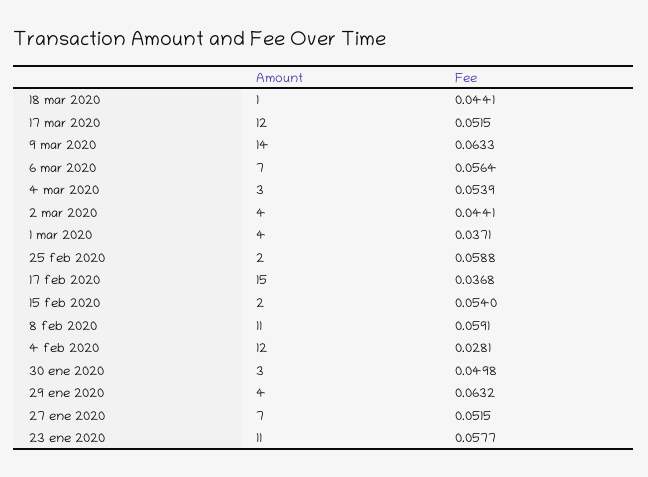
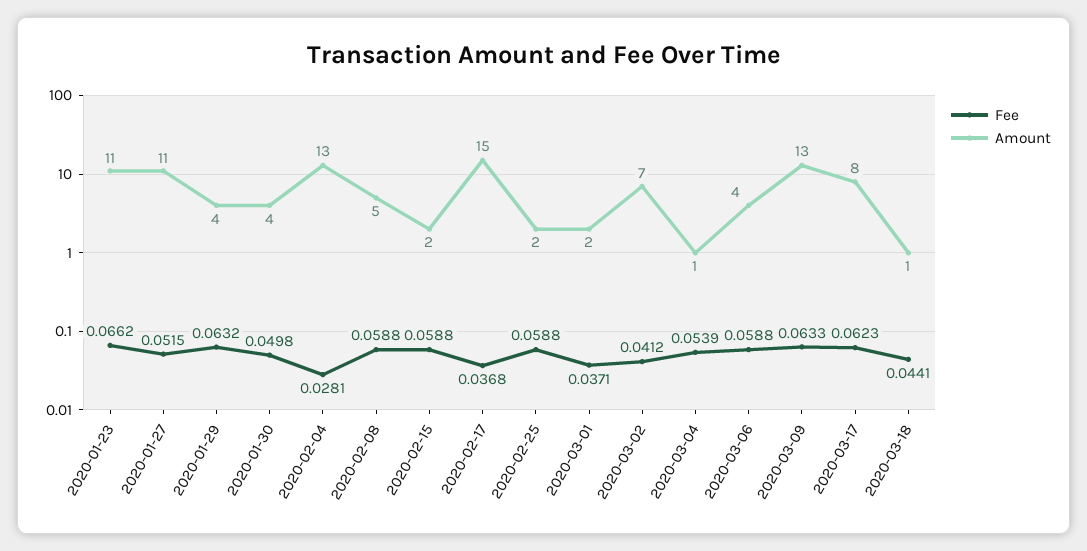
  {
    "Amount": {
      "18 mar 2020": 1,
-     "17 mar 2020": 12,
+     "17 mar 2020": 8,
-     "9 mar 2020": 14,
+     "9 mar 2020": 13,
-     "6 mar 2020": 7,
+     "6 mar 2020": 4,
-     "4 mar 2020": 3,
+     "4 mar 2020": 1,
-     "2 mar 2020": 4,
+     "2 mar 2020": 7,
-     "1 mar 2020": 4,
+     "1 mar 2020": 2,
      "25 feb 2020": 2,
      "17 feb 2020": 15,
      "15 feb 2020": 2,
-     "8 feb 2020": 11,
+     "8 feb 2020": 5,
-     "4 feb 2020": 12,
+     "4 feb 2020": 13,
-     "30 ene 2020": 3,
+     "30 ene 2020": 4,
      "29 ene 2020": 4,
-     "27 ene 2020": 7,
+     "27 ene 2020": 11,
      "23 ene 2020": 11
    },
    "Fee": {
      "18 mar 2020": 0.0441,
-     "17 mar 2020": 0.0515,
+     "17 mar 2020": 0.0623,
      "9 mar 2020": 0.0633,
-     "6 mar 2020": 0.0564,
+     "6 mar 2020": 0.0588,
      "4 mar 2020": 0.0539,
-     "2 mar 2020": 0.0441,
+     "2 mar 2020": 0.0412,
      "1 mar 2020": 0.0371,
      "25 feb 2020": 0.0588,
      "17 feb 2020": 0.0368,
-     "15 feb 2020": 0.054,
+     "15 feb 2020": 0.0588,
-     "8 feb 2020": 0.0591,
+     "8 feb 2020": 0.0588,
      "4 feb 2020": 0.0281,
      "30 ene 2020": 0.0498,
      "29 ene 2020": 0.0632,
      "27 ene 2020": 0.0515,
-     "23 ene 2020": 0.0577
+     "23 ene 2020": 0.0662
    }
  }

